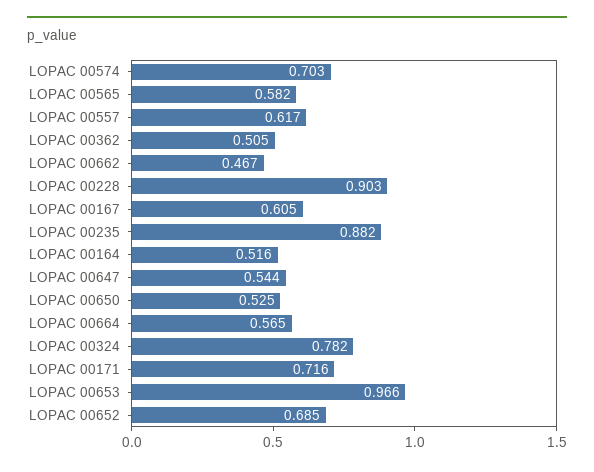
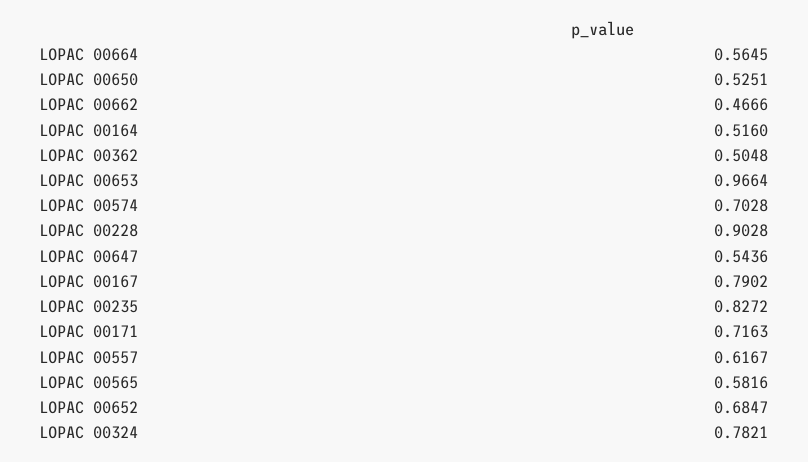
  {
    "LOPAC 00574": 0.7028,
    "LOPAC 00565": 0.5816,
    "LOPAC 00557": 0.6167,
    "LOPAC 00362": 0.5048,
    "LOPAC 00662": 0.4666,
    "LOPAC 00228": 0.9028,
-   "LOPAC 00167": 0.605,
+   "LOPAC 00167": 0.7902,
-   "LOPAC 00235": 0.882,
+   "LOPAC 00235": 0.8272,
    "LOPAC 00164": 0.516,
    "LOPAC 00647": 0.5436,
    "LOPAC 00650": 0.5251,
    "LOPAC 00664": 0.5645,
    "LOPAC 00324": 0.7821,
    "LOPAC 00171": 0.7163,
    "LOPAC 00653": 0.9664,
    "LOPAC 00652": 0.6847
  }

